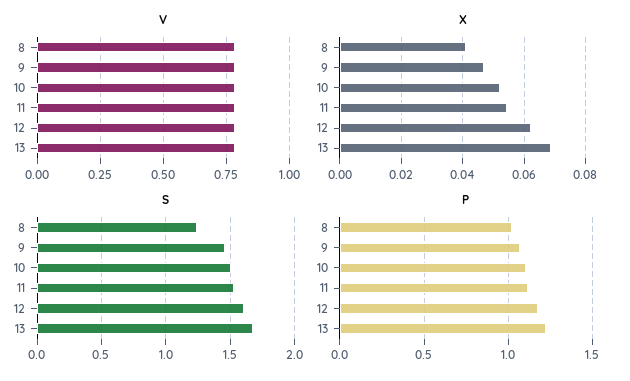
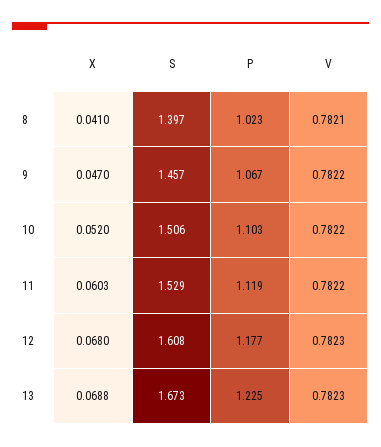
  {
    "V": {
      "8": 0.7821,
      "9": 0.7822,
      "10": 0.7822,
      "11": 0.7822,
      "12": 0.7823,
      "13": 0.7823
    },
    "X": {
      "8": 0.041,
      "9": 0.047,
      "10": 0.052,
-     "11": 0.054,
+     "11": 0.0603,
-     "12": 0.062,
+     "12": 0.068,
      "13": 0.0688
    },
    "S": {
-     "8": 1.25,
+     "8": 1.397,
      "9": 1.457,
      "10": 1.506,
      "11": 1.529,
      "12": 1.608,
      "13": 1.673
    },
    "P": {
      "8": 1.023,
      "9": 1.067,
      "10": 1.103,
      "11": 1.119,
      "12": 1.177,
      "13": 1.225
    }
  }

